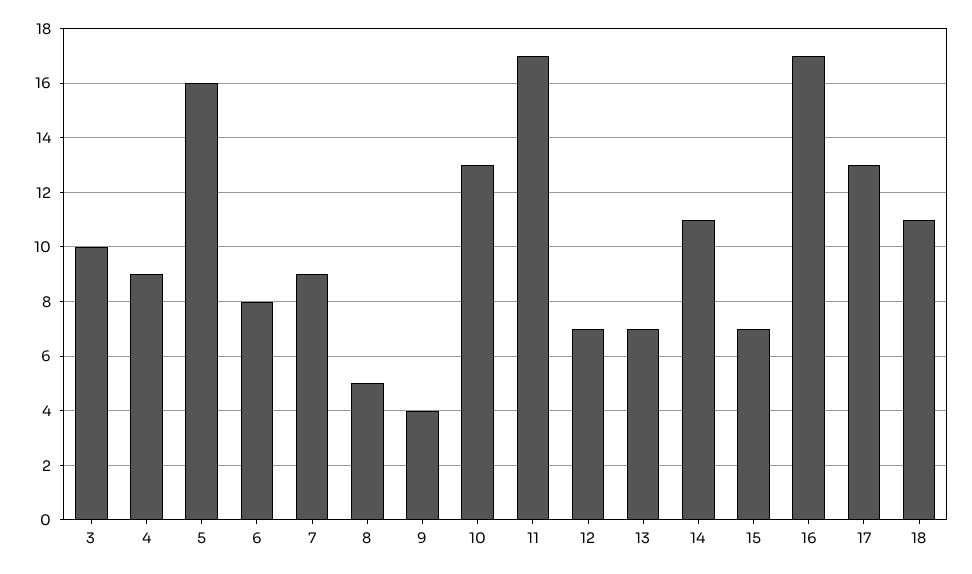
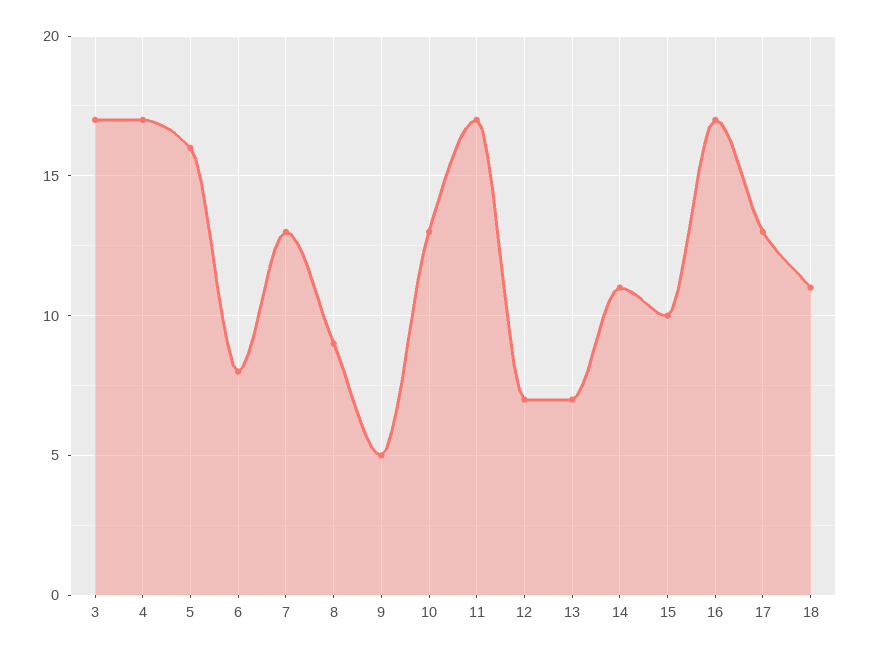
  {
-   "3": 10,
+   "3": 17,
-   "4": 9,
+   "4": 17,
    "5": 16,
    "6": 8,
-   "7": 9,
+   "7": 13,
-   "8": 5,
+   "8": 9,
-   "9": 4,
+   "9": 5,
    "10": 13,
    "11": 17,
    "12": 7,
    "13": 7,
    "14": 11,
-   "15": 7,
+   "15": 10,
    "16": 17,
    "17": 13,
    "18": 11
  }

